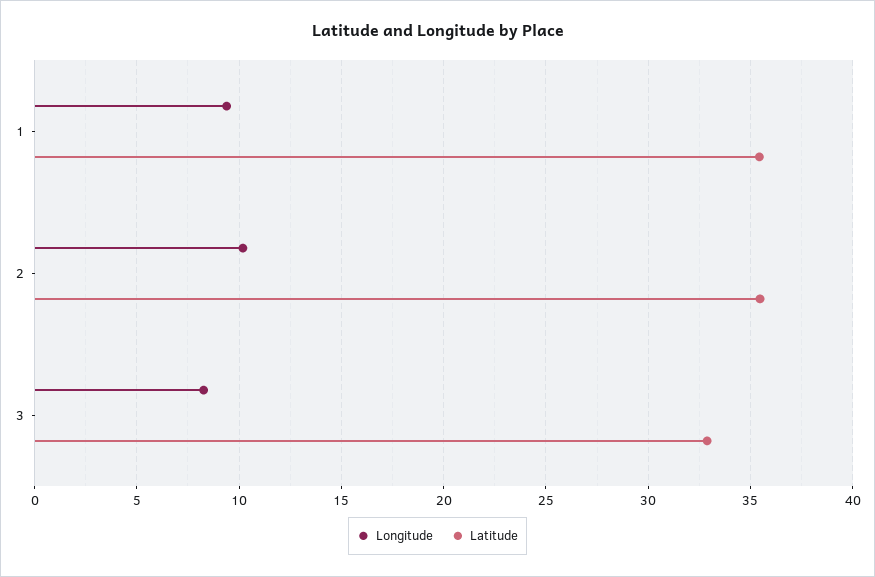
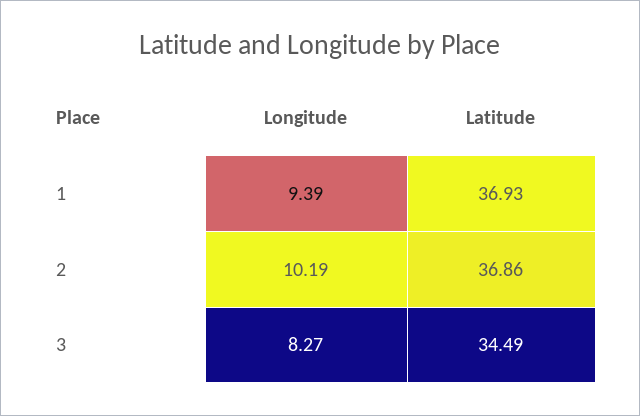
  {
    "Longitude": {
      "1": 9.39,
      "2": 10.19,
      "3": 8.27
    },
    "Latitude": {
-     "1": 35.5,
+     "1": 36.93,
-     "2": 35.5,
+     "2": 36.86,
-     "3": 33
+     "3": 34.49
    }
  }

